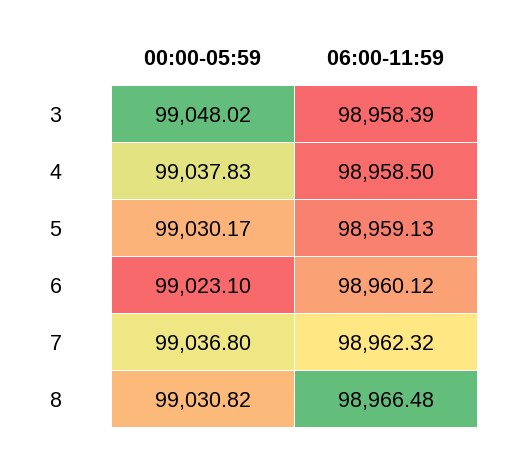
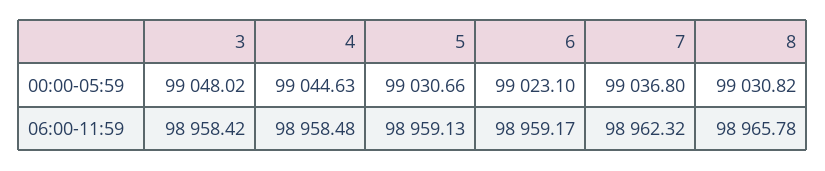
  {
    "00:00-05:59": {
      "3": 99048.02,
-     "4": 99037.83,
+     "4": 99044.63,
-     "5": 99030.17,
+     "5": 99030.66,
      "6": 99023.1,
      "7": 99036.8,
      "8": 99030.82
    },
    "06:00-11:59": {
-     "3": 98958.39,
+     "3": 98958.42,
-     "4": 98958.5,
+     "4": 98958.48,
      "5": 98959.13,
-     "6": 98960.12,
+     "6": 98959.17,
      "7": 98962.32,
-     "8": 98966.48
+     "8": 98965.78
    }
  }

